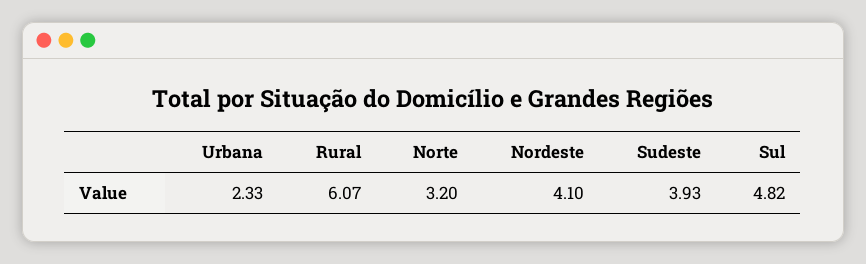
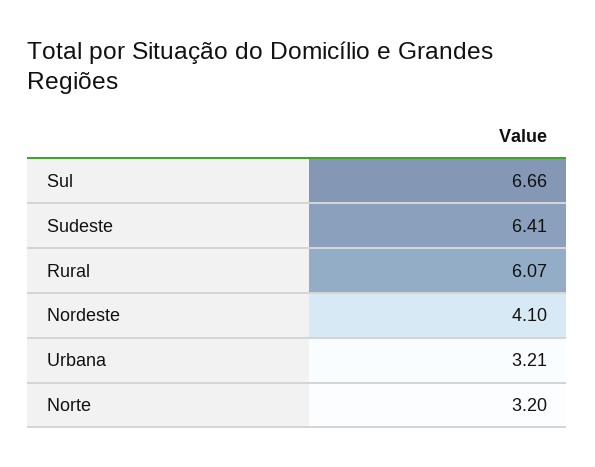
  {
-   "Urbana": 2.33,
+   "Urbana": 3.21,
    "Rural": 6.07,
    "Norte": 3.2,
    "Nordeste": 4.1,
-   "Sudeste": 3.93,
+   "Sudeste": 6.41,
-   "Sul": 4.82
+   "Sul": 6.66
  }

